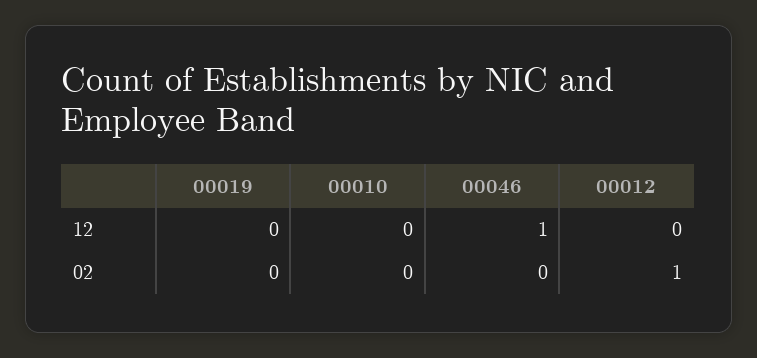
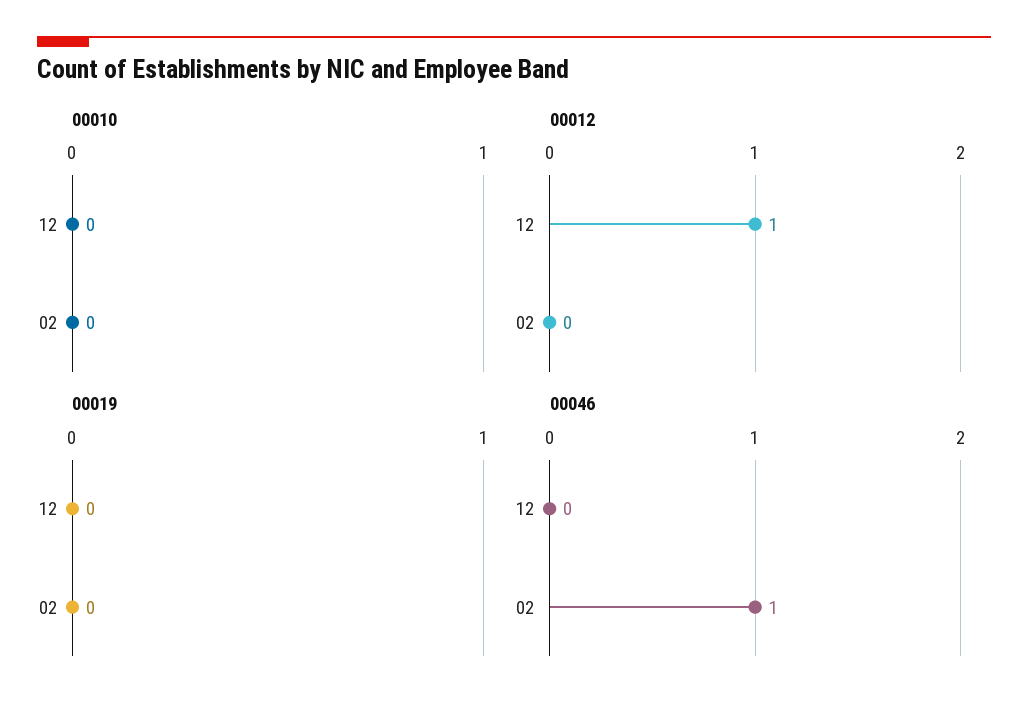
  {
    "00019": {
      "12": 0,
      "02": 0
    },
    "00010": {
      "12": 0,
      "02": 0
    },
    "00046": {
-     "12": 1,
+     "12": 0,
-     "02": 0
+     "02": 1
    },
    "00012": {
-     "12": 0,
+     "12": 1,
-     "02": 1
+     "02": 0
    }
  }

